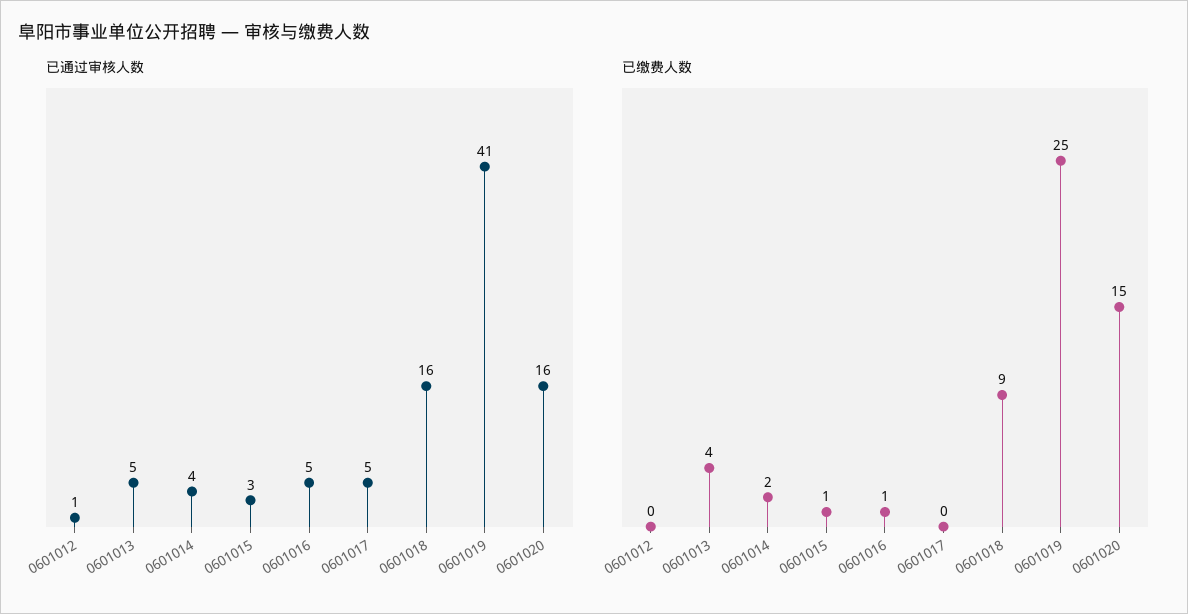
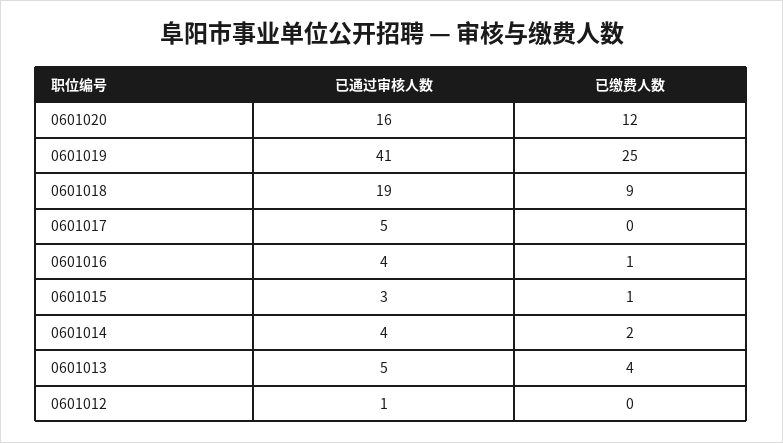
  {
    "已通过审核人数": {
      "0601012": 1,
      "0601013": 5,
      "0601014": 4,
      "0601015": 3,
-     "0601016": 5,
+     "0601016": 4,
      "0601017": 5,
-     "0601018": 16,
+     "0601018": 19,
      "0601019": 41,
      "0601020": 16
    },
    "已缴费人数": {
      "0601012": 0,
      "0601013": 4,
      "0601014": 2,
      "0601015": 1,
      "0601016": 1,
      "0601017": 0,
      "0601018": 9,
      "0601019": 25,
-     "0601020": 15
+     "0601020": 12
    }
  }

